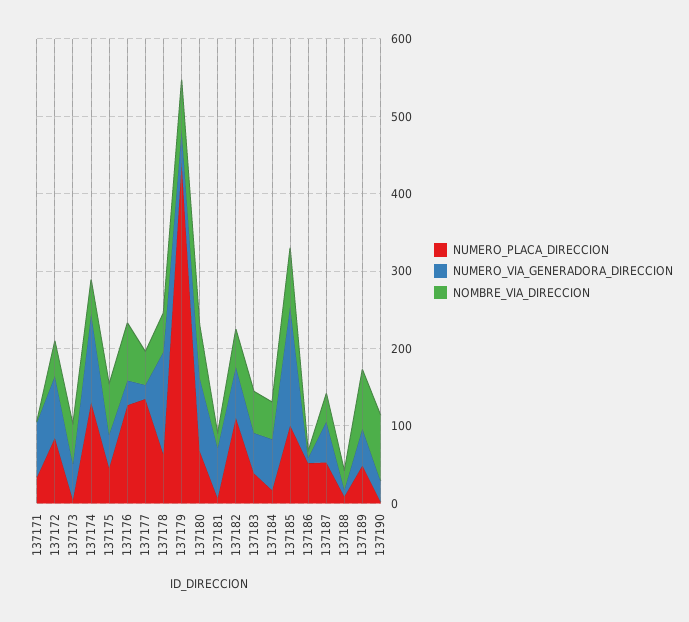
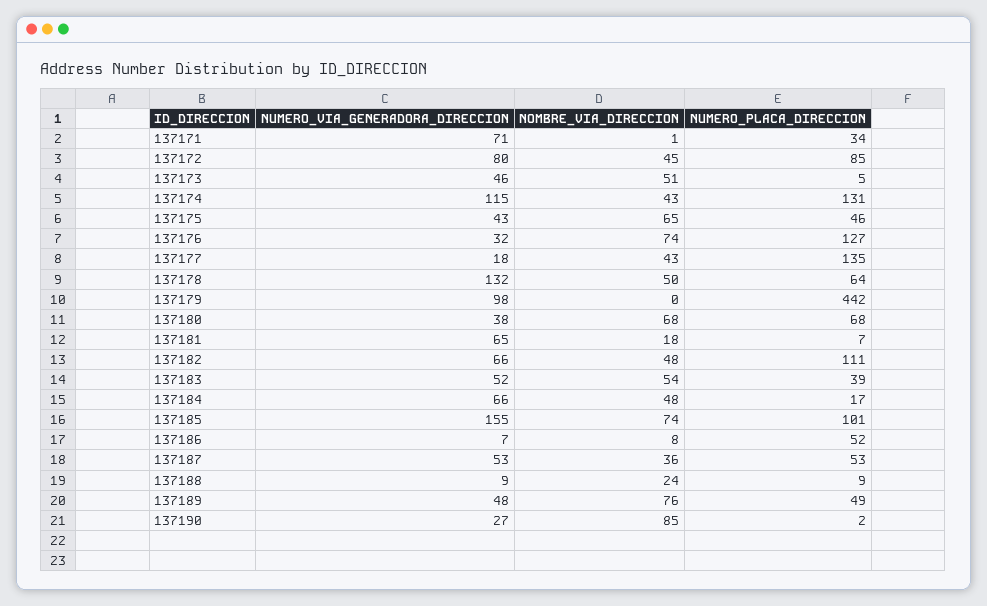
  {
    "NUMERO_PLACA_DIRECCION": {
      "137171": 34,
      "137172": 85,
      "137173": 5,
      "137174": 131,
      "137175": 46,
      "137176": 127,
      "137177": 135,
      "137178": 64,
      "137179": 442,
      "137180": 68,
      "137181": 7,
      "137182": 111,
      "137183": 39,
      "137184": 17,
      "137185": 101,
      "137186": 52,
      "137187": 53,
      "137188": 9,
      "137189": 49,
      "137190": 2
    },
    "NUMERO_VIA_GENERADORA_DIRECCION": {
      "137171": 71,
      "137172": 80,
      "137173": 46,
      "137174": 115,
      "137175": 43,
      "137176": 32,
      "137177": 18,
      "137178": 132,
-     "137179": 40,
+     "137179": 98,
-     "137180": 100,
+     "137180": 38,
      "137181": 65,
      "137182": 66,
      "137183": 52,
      "137184": 66,
      "137185": 155,
      "137186": 7,
      "137187": 53,
      "137188": 9,
      "137189": 48,
      "137190": 27
    },
    "NOMBRE_VIA_DIRECCION": {
      "137171": 1,
      "137172": 45,
      "137173": 51,
      "137174": 43,
      "137175": 65,
      "137176": 74,
      "137177": 43,
      "137178": 50,
-     "137179": 60,
+     "137179": 0,
      "137180": 68,
      "137181": 18,
      "137182": 48,
      "137183": 54,
      "137184": 48,
      "137185": 74,
      "137186": 8,
      "137187": 36,
      "137188": 24,
      "137189": 76,
      "137190": 85
    }
  }

